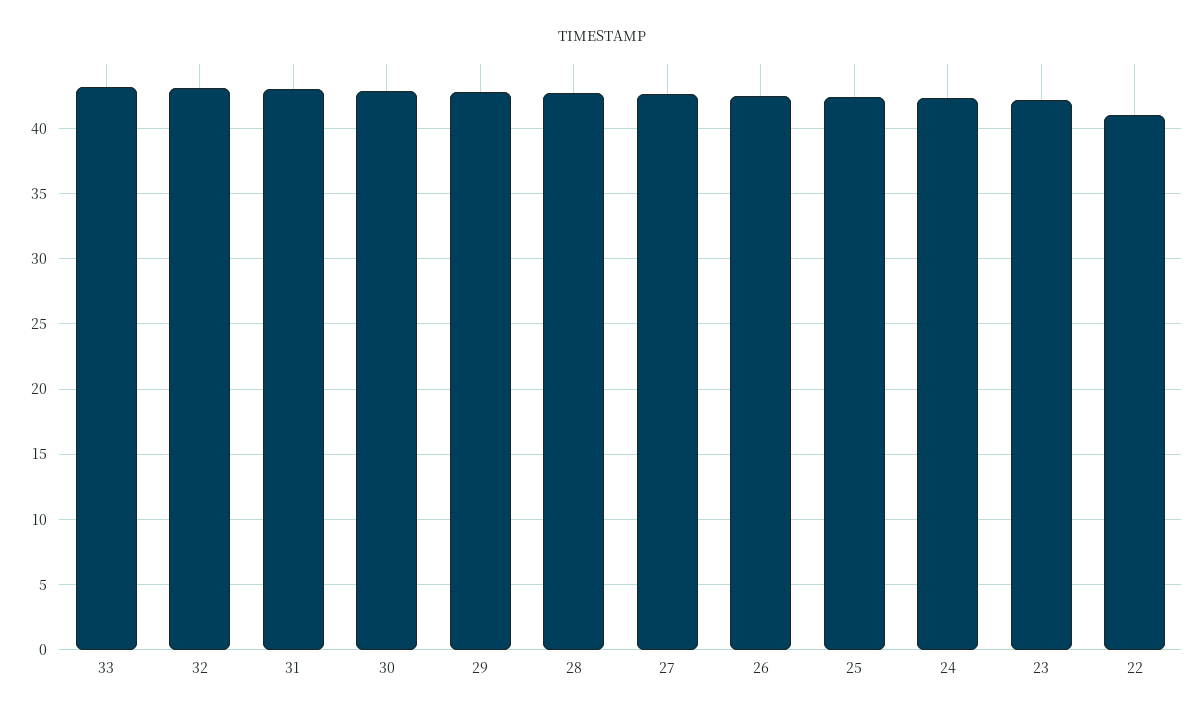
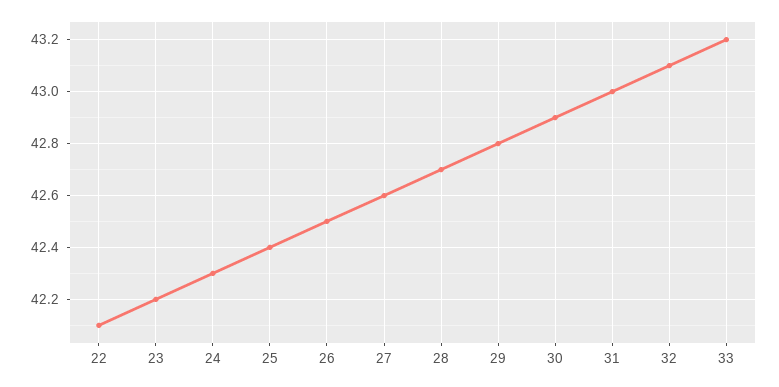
  {
    "33": 43.2,
    "32": 43.1,
    "31": 43,
    "30": 42.9,
    "29": 42.8,
    "28": 42.7,
    "27": 42.6,
    "26": 42.5,
    "25": 42.4,
    "24": 42.3,
    "23": 42.2,
-   "22": 41
+   "22": 42.1
  }

